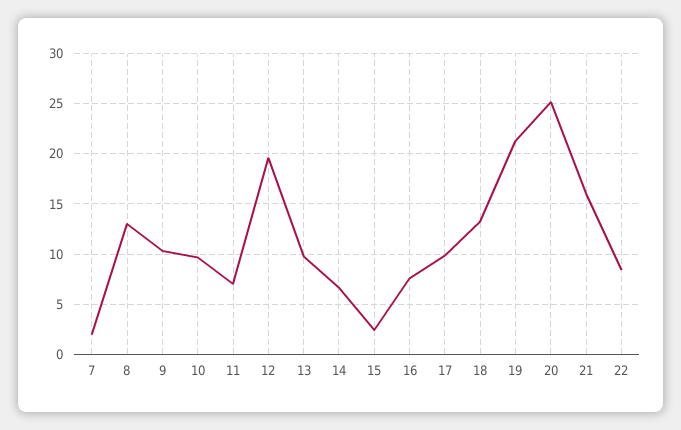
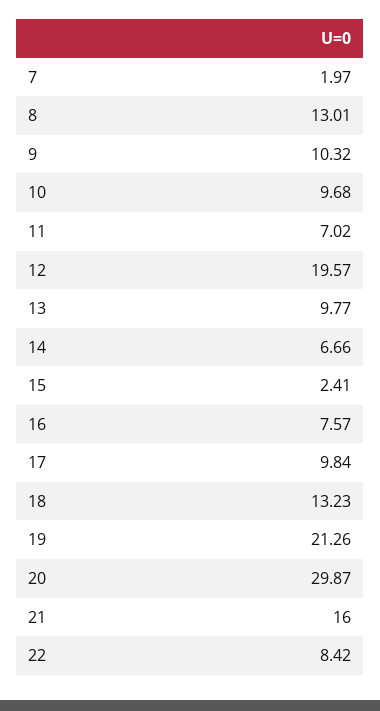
  {
    "7": 1.97,
    "8": 13.01,
    "9": 10.32,
    "10": 9.68,
    "11": 7.02,
    "12": 19.57,
    "13": 9.77,
    "14": 6.66,
    "15": 2.41,
    "16": 7.57,
    "17": 9.84,
    "18": 13.23,
    "19": 21.26,
-   "20": 25,
+   "20": 29.87,
    "21": 16,
    "22": 8.42
  }

